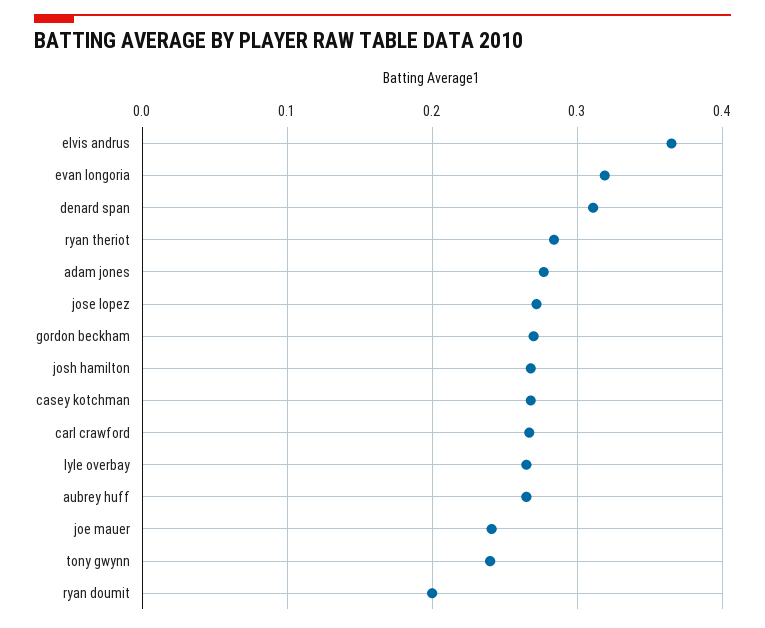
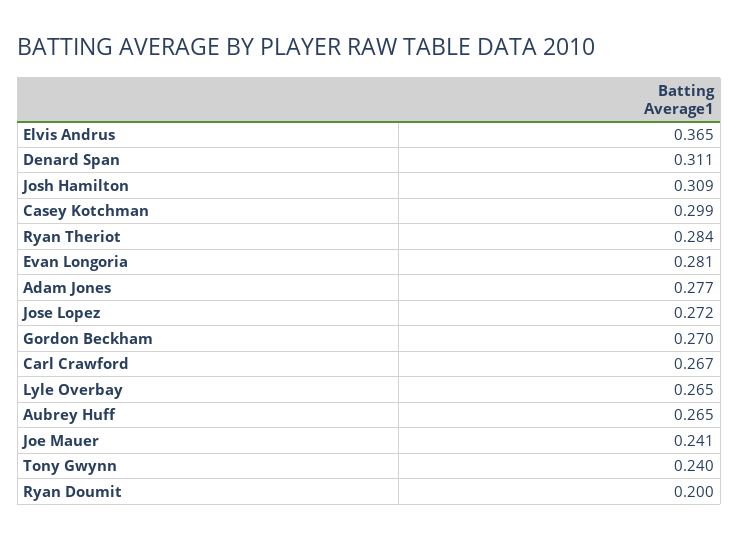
  {
    "elvis andrus": 0.365,
-   "evan longoria": 0.32,
+   "evan longoria": 0.281,
    "denard span": 0.311,
    "ryan theriot": 0.284,
    "adam jones": 0.277,
    "jose lopez": 0.272,
    "gordon beckham": 0.27,
-   "josh hamilton": 0.27,
+   "josh hamilton": 0.309,
-   "casey kotchman": 0.27,
+   "casey kotchman": 0.299,
    "carl crawford": 0.267,
    "lyle overbay": 0.265,
    "aubrey huff": 0.265,
    "joe mauer": 0.241,
    "tony gwynn": 0.24,
    "ryan doumit": 0.2
  }

